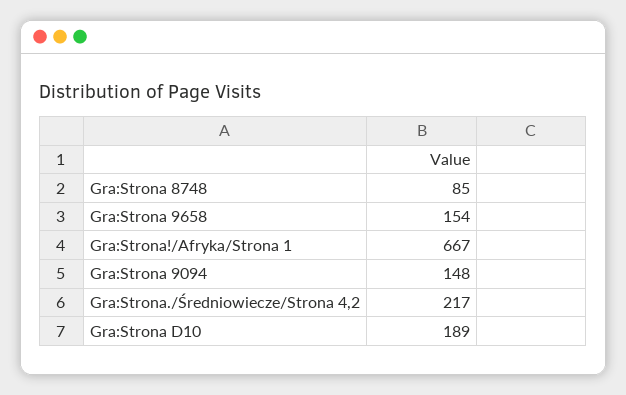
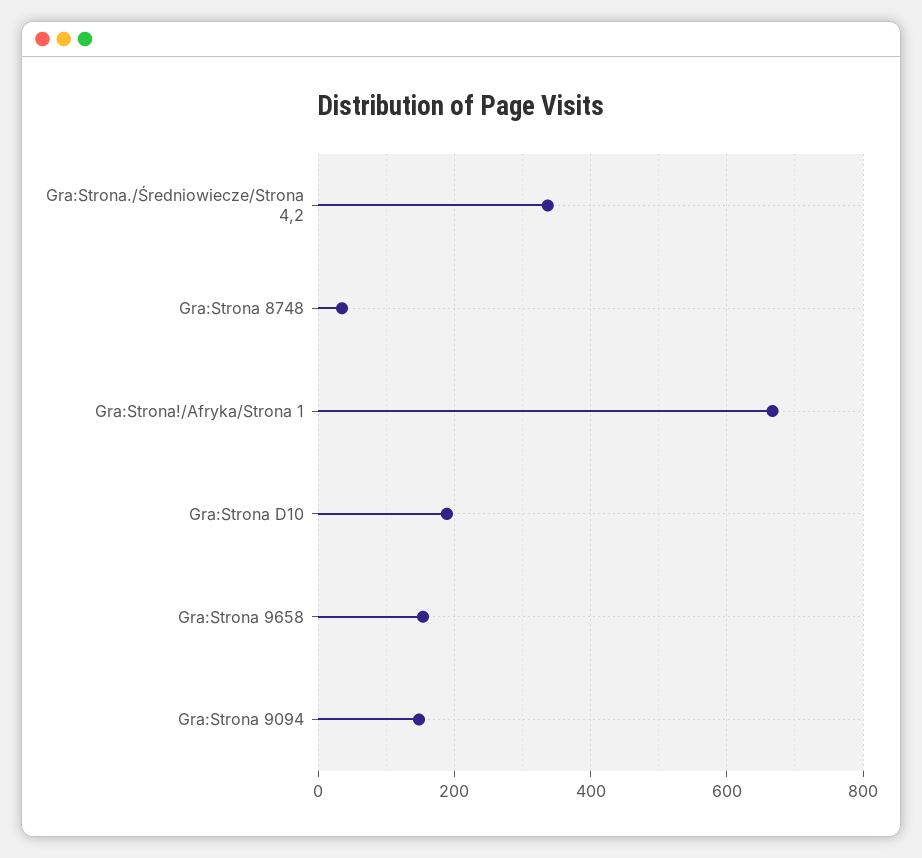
  {
-   "Gra:Strona 8748": 85,
+   "Gra:Strona 8748": 40,
    "Gra:Strona 9658": 154,
    "Gra:Strona!/Afryka/Strona 1": 667,
    "Gra:Strona 9094": 148,
-   "Gra:Strona./Średniowiecze/Strona 4,2": 217,
+   "Gra:Strona./Średniowiecze/Strona 4,2": 340,
    "Gra:Strona D10": 189
  }

